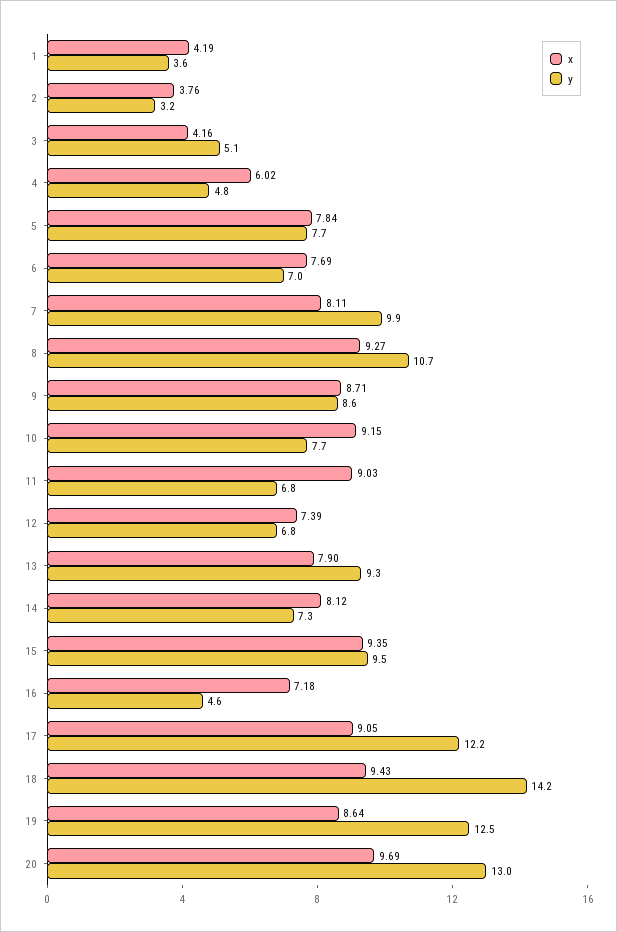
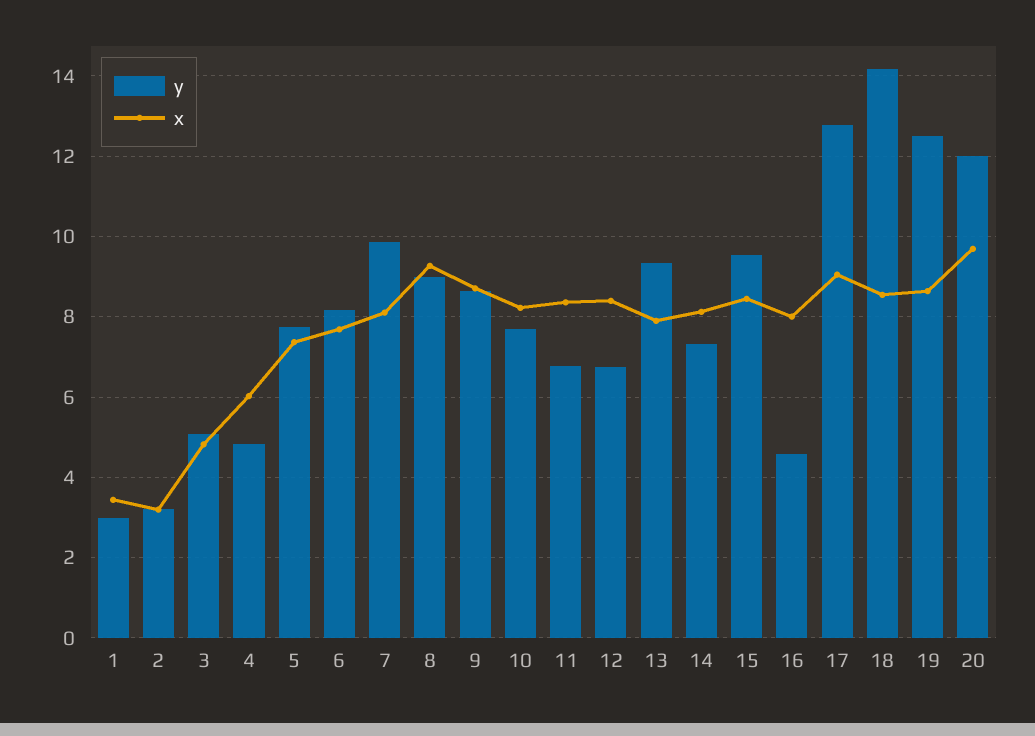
  {
    "x": {
-     "1": 4.19,
+     "1": 3.4,
-     "2": 3.76,
+     "2": 3.2,
-     "3": 4.16,
+     "3": 4.8,
      "4": 6.02,
-     "5": 7.84,
+     "5": 7.4,
      "6": 7.69,
      "7": 8.11,
      "8": 9.27,
      "9": 8.71,
-     "10": 9.15,
+     "10": 8.2,
-     "11": 9.03,
+     "11": 8.4,
-     "12": 7.39,
+     "12": 8.4,
      "13": 7.9,
      "14": 8.12,
-     "15": 9.35,
+     "15": 8.4,
-     "16": 7.18,
+     "16": 8,
      "17": 9.05,
-     "18": 9.43,
+     "18": 8.6,
      "19": 8.64,
      "20": 9.69
    },
    "y": {
-     "1": 3.6,
+     "1": 3,
      "2": 3.2,
      "3": 5.1,
      "4": 4.8,
      "5": 7.7,
-     "6": 7,
+     "6": 8.2,
      "7": 9.9,
-     "8": 10.7,
+     "8": 9,
      "9": 8.6,
      "10": 7.7,
      "11": 6.8,
      "12": 6.8,
      "13": 9.3,
      "14": 7.3,
      "15": 9.5,
      "16": 4.6,
-     "17": 12.2,
+     "17": 12.8,
      "18": 14.2,
      "19": 12.5,
-     "20": 13
+     "20": 12
    }
  }

